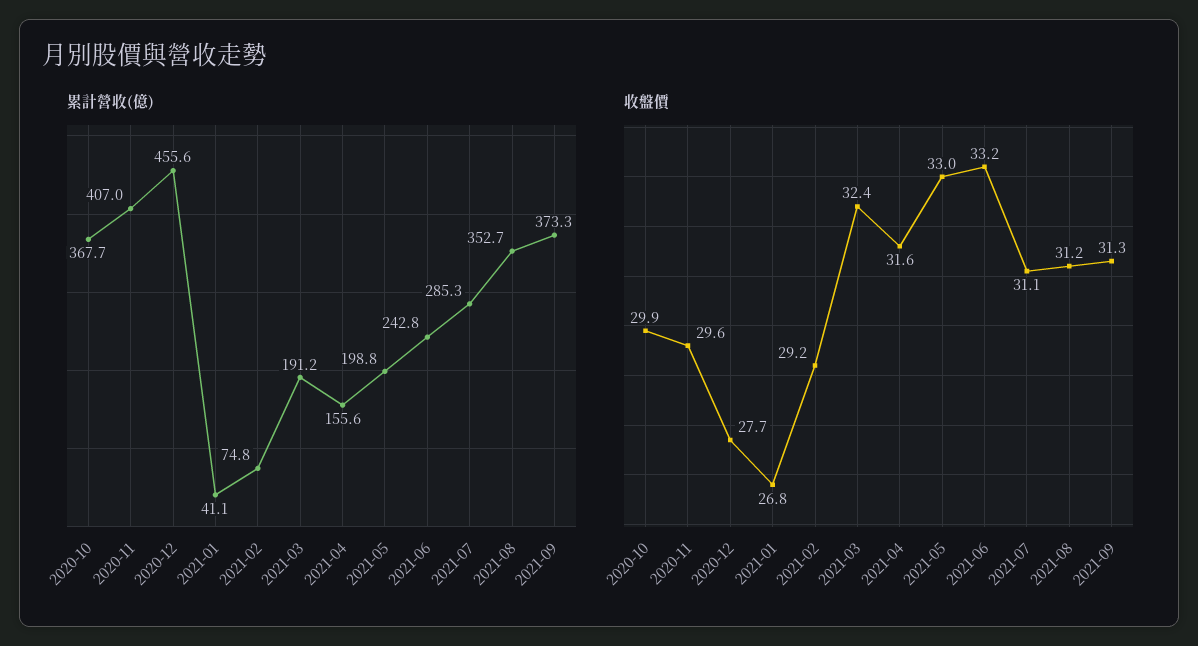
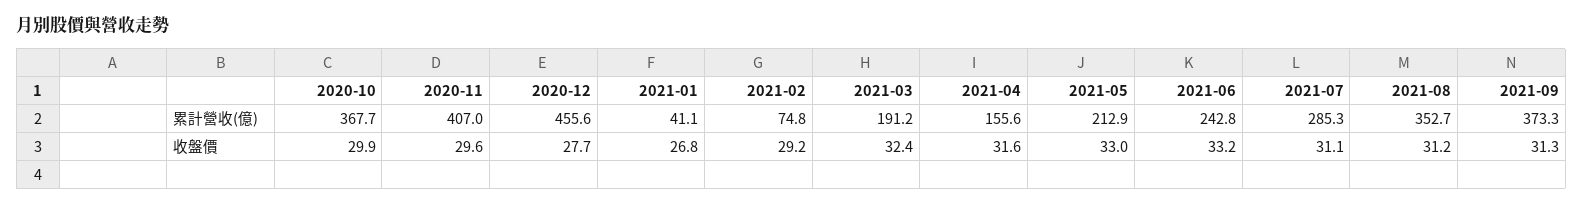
  {
    "累計營收(億)": {
      "2020-10": 367.7,
      "2020-11": 407,
      "2020-12": 455.6,
      "2021-01": 41.1,
      "2021-02": 74.8,
      "2021-03": 191.2,
      "2021-04": 155.6,
-     "2021-05": 198.8,
+     "2021-05": 212.9,
      "2021-06": 242.8,
      "2021-07": 285.3,
      "2021-08": 352.7,
      "2021-09": 373.3
    },
    "收盤價": {
      "2020-10": 29.9,
      "2020-11": 29.6,
      "2020-12": 27.7,
      "2021-01": 26.8,
      "2021-02": 29.2,
      "2021-03": 32.4,
      "2021-04": 31.6,
      "2021-05": 33,
      "2021-06": 33.2,
      "2021-07": 31.1,
      "2021-08": 31.2,
      "2021-09": 31.3
    }
  }

